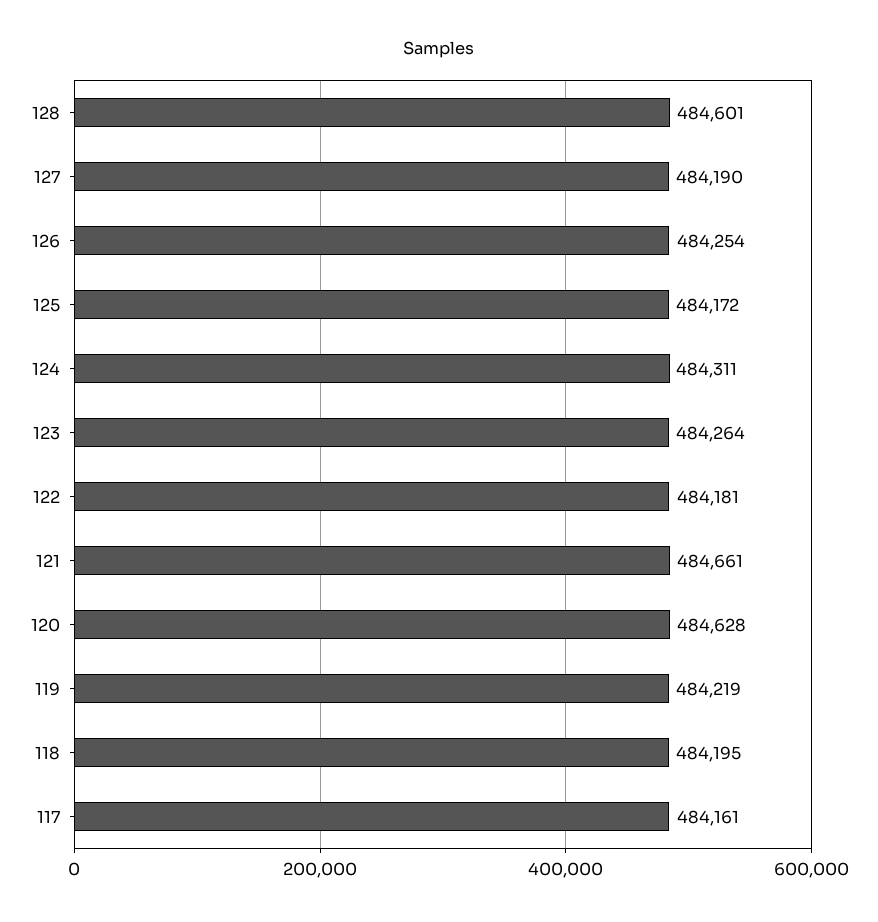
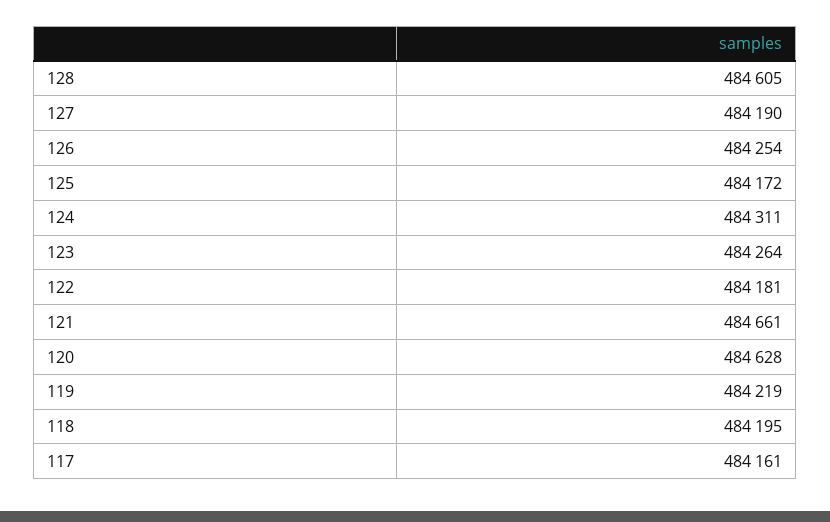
  {
-   "128": 484601,
+   "128": 484605,
    "127": 484190,
    "126": 484254,
    "125": 484172,
    "124": 484311,
    "123": 484264,
    "122": 484181,
    "121": 484661,
    "120": 484628,
    "119": 484219,
    "118": 484195,
    "117": 484161
  }

